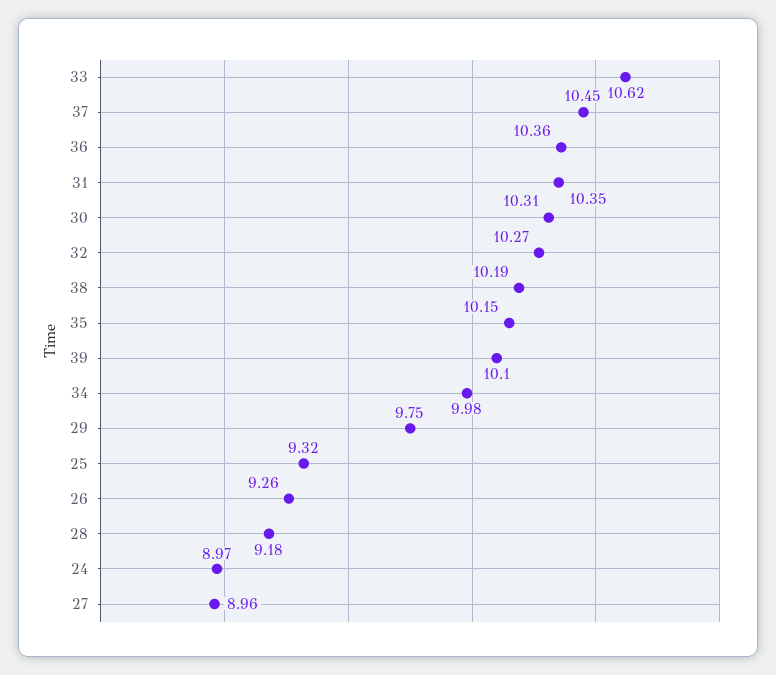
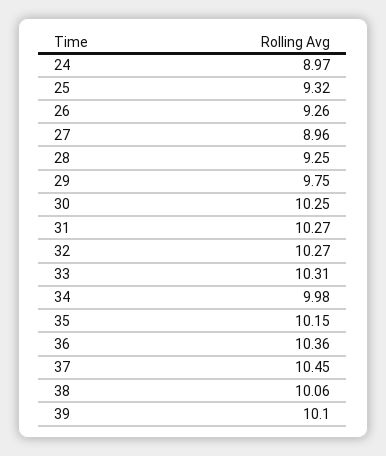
  {
-   "33": 10.62,
+   "33": 10.31,
    "37": 10.45,
    "36": 10.36,
-   "31": 10.35,
+   "31": 10.27,
-   "30": 10.31,
+   "30": 10.25,
    "32": 10.27,
-   "38": 10.19,
+   "38": 10.06,
    "35": 10.15,
    "39": 10.1,
    "34": 9.98,
    "29": 9.75,
    "25": 9.32,
    "26": 9.26,
-   "28": 9.18,
+   "28": 9.25,
    "24": 8.97,
    "27": 8.96
  }

